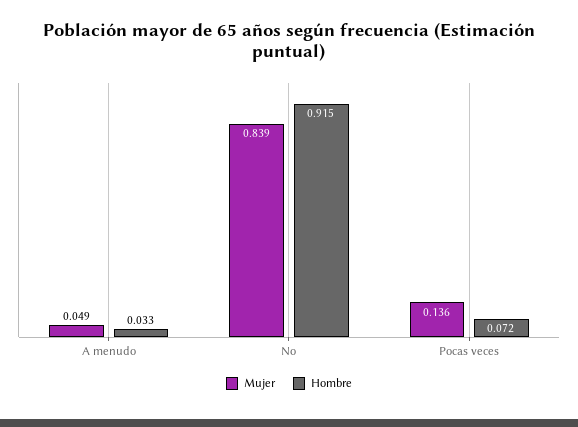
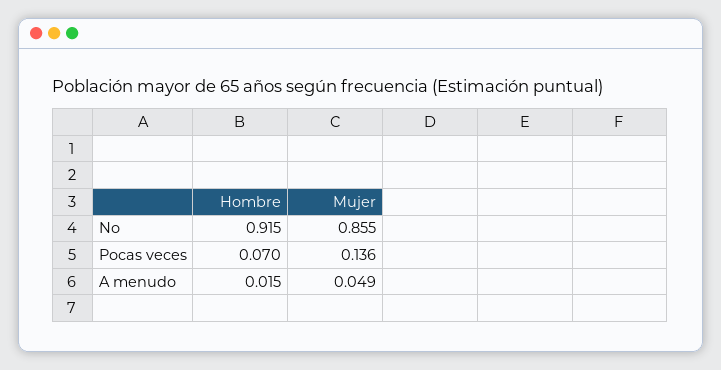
  {
    "Mujer": {
      "A menudo": 0.049,
-     "No": 0.839,
+     "No": 0.855,
      "Pocas veces": 0.136
    },
    "Hombre": {
-     "A menudo": 0.033,
+     "A menudo": 0.015,
      "No": 0.915,
-     "Pocas veces": 0.072
+     "Pocas veces": 0.07
    }
  }

